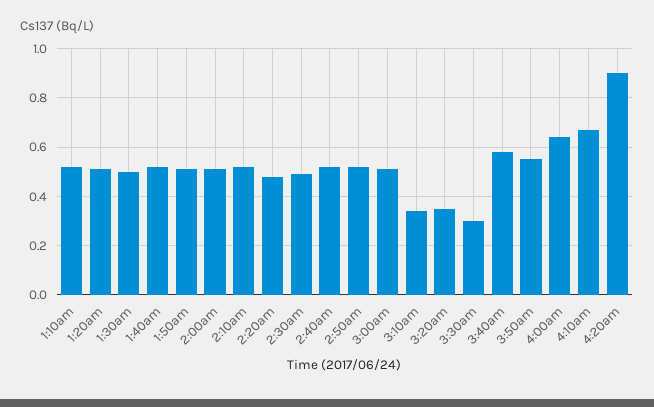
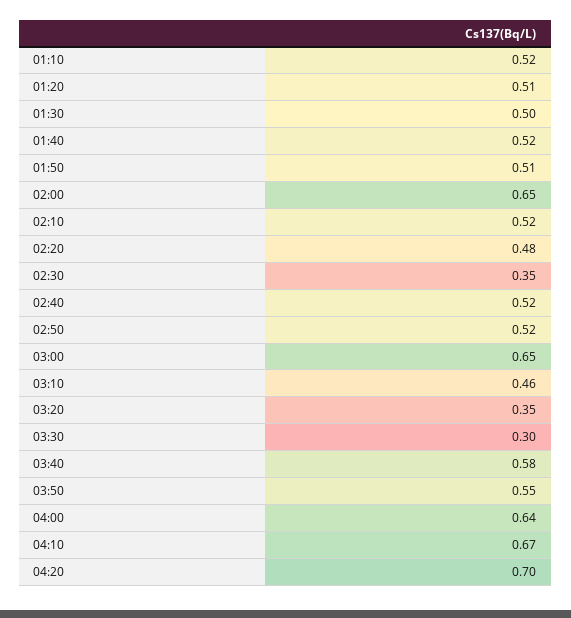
  {
    "1:10am": 0.52,
    "1:20am": 0.51,
    "1:30am": 0.5,
    "1:40am": 0.52,
    "1:50am": 0.51,
-   "2:00am": 0.5,
+   "2:00am": 0.65,
    "2:10am": 0.52,
    "2:20am": 0.48,
-   "2:30am": 0.5,
+   "2:30am": 0.35,
    "2:40am": 0.52,
    "2:50am": 0.52,
-   "3:00am": 0.5,
+   "3:00am": 0.65,
-   "3:10am": 0.35,
+   "3:10am": 0.46,
    "3:20am": 0.35,
    "3:30am": 0.3,
    "3:40am": 0.58,
    "3:50am": 0.55,
    "4:00am": 0.64,
    "4:10am": 0.67,
-   "4:20am": 0.9
+   "4:20am": 0.7
  }

